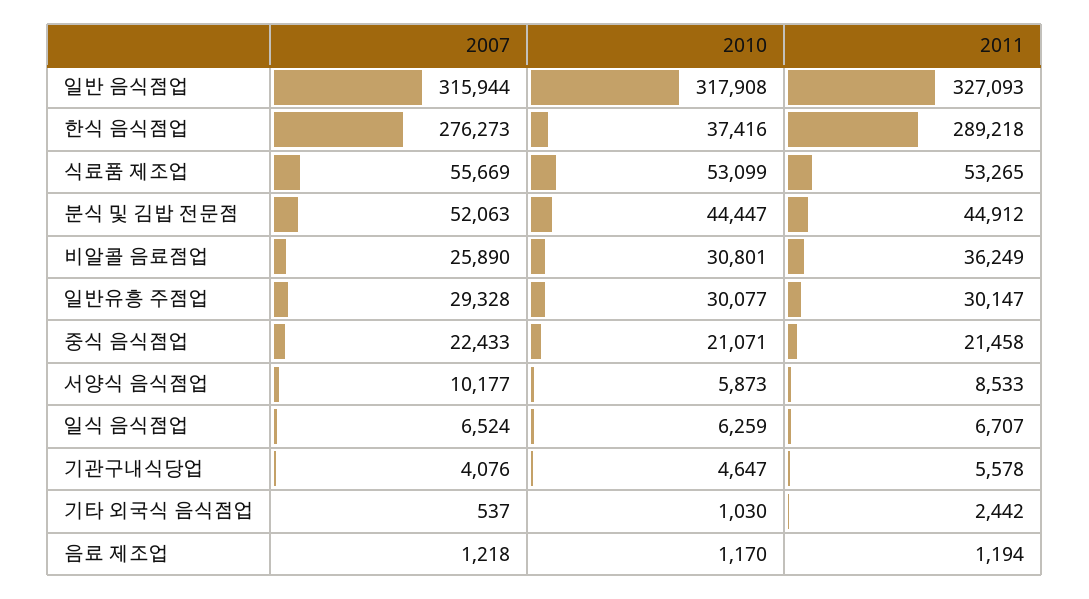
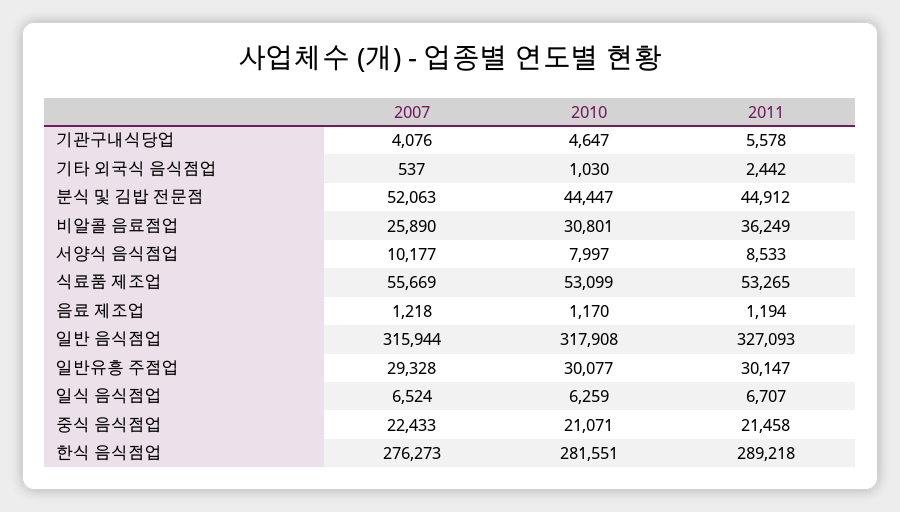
  {
    "2007": {
      "일반 음식점업": 315944,
      "한식 음식점업": 276273,
      "식료품 제조업": 55669,
      "분식 및 김밥 전문점": 52063,
      "비알콜 음료점업": 25890,
      "일반유흥 주점업": 29328,
      "중식 음식점업": 22433,
      "서양식 음식점업": 10177,
      "일식 음식점업": 6524,
      "기관구내식당업": 4076,
      "기타 외국식 음식점업": 537,
      "음료 제조업": 1218
    },
    "2010": {
      "일반 음식점업": 317908,
-     "한식 음식점업": 37416,
+     "한식 음식점업": 281551,
      "식료품 제조업": 53099,
      "분식 및 김밥 전문점": 44447,
      "비알콜 음료점업": 30801,
      "일반유흥 주점업": 30077,
      "중식 음식점업": 21071,
-     "서양식 음식점업": 5873,
+     "서양식 음식점업": 7997,
      "일식 음식점업": 6259,
      "기관구내식당업": 4647,
      "기타 외국식 음식점업": 1030,
      "음료 제조업": 1170
    },
    "2011": {
      "일반 음식점업": 327093,
      "한식 음식점업": 289218,
      "식료품 제조업": 53265,
      "분식 및 김밥 전문점": 44912,
      "비알콜 음료점업": 36249,
      "일반유흥 주점업": 30147,
      "중식 음식점업": 21458,
      "서양식 음식점업": 8533,
      "일식 음식점업": 6707,
      "기관구내식당업": 5578,
      "기타 외국식 음식점업": 2442,
      "음료 제조업": 1194
    }
  }

